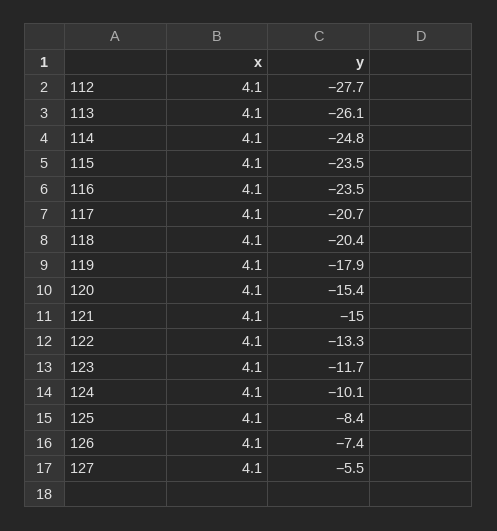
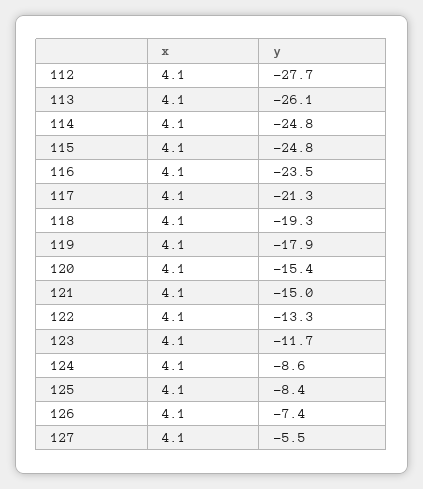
  {
    "x": {
      "112": 4.1,
      "113": 4.1,
      "114": 4.1,
      "115": 4.1,
      "116": 4.1,
      "117": 4.1,
      "118": 4.1,
      "119": 4.1,
      "120": 4.1,
      "121": 4.1,
      "122": 4.1,
      "123": 4.1,
      "124": 4.1,
      "125": 4.1,
      "126": 4.1,
      "127": 4.1
    },
    "y": {
      "112": -27.7,
      "113": -26.1,
      "114": -24.8,
-     "115": -23.5,
+     "115": -24.8,
      "116": -23.5,
-     "117": -20.7,
+     "117": -21.3,
-     "118": -20.4,
+     "118": -19.3,
      "119": -17.9,
      "120": -15.4,
      "121": -15,
      "122": -13.3,
      "123": -11.7,
-     "124": -10.1,
+     "124": -8.6,
      "125": -8.4,
      "126": -7.4,
      "127": -5.5
    }
  }

